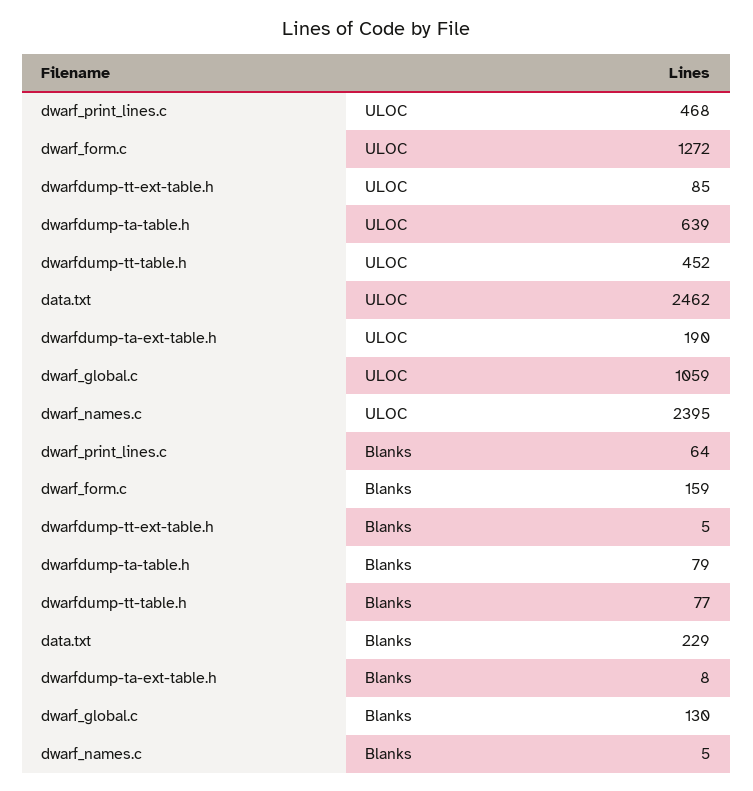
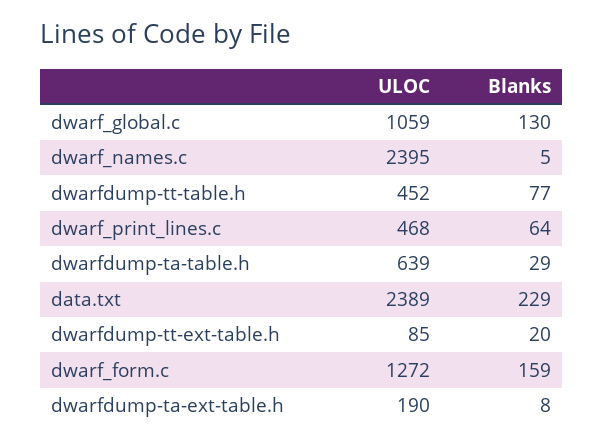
  {
    "dwarf_print_lines.c": {
      "ULOC": 468,
      "Blanks": 64
    },
    "dwarf_form.c": {
      "ULOC": 1272,
      "Blanks": 159
    },
    "dwarfdump-tt-ext-table.h": {
      "ULOC": 85,
-     "Blanks": 5
+     "Blanks": 20
    },
    "dwarfdump-ta-table.h": {
      "ULOC": 639,
-     "Blanks": 79
+     "Blanks": 29
    },
    "dwarfdump-tt-table.h": {
      "ULOC": 452,
      "Blanks": 77
    },
    "data.txt": {
-     "ULOC": 2462,
+     "ULOC": 2389,
      "Blanks": 229
    },
    "dwarfdump-ta-ext-table.h": {
      "ULOC": 190,
      "Blanks": 8
    },
    "dwarf_global.c": {
      "ULOC": 1059,
      "Blanks": 130
    },
    "dwarf_names.c": {
      "ULOC": 2395,
      "Blanks": 5
    }
  }

